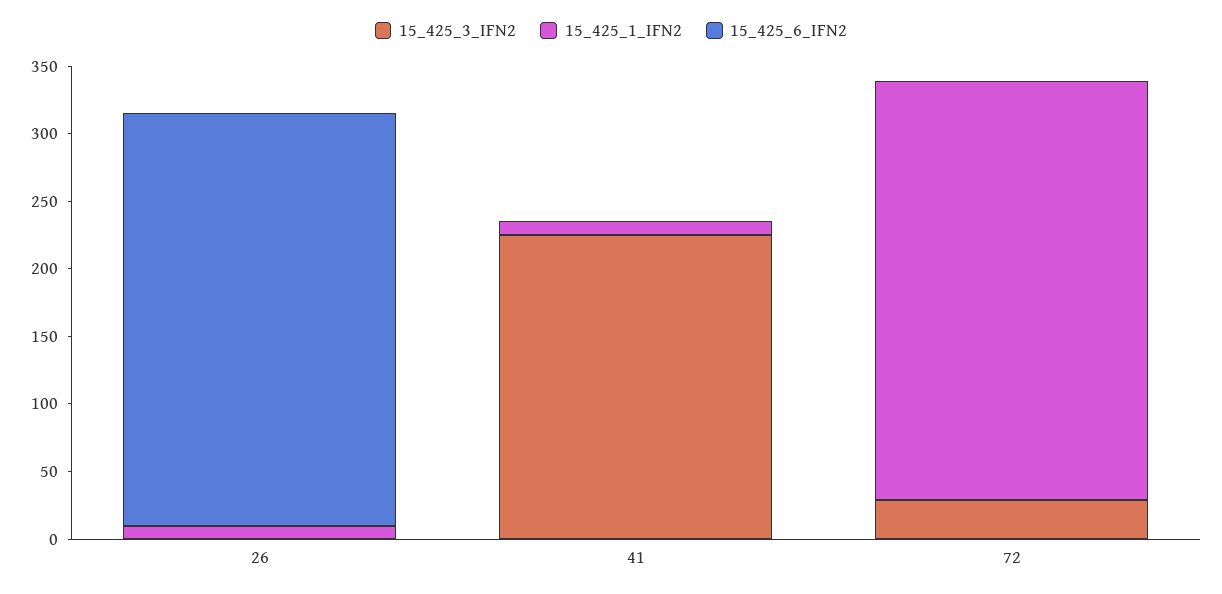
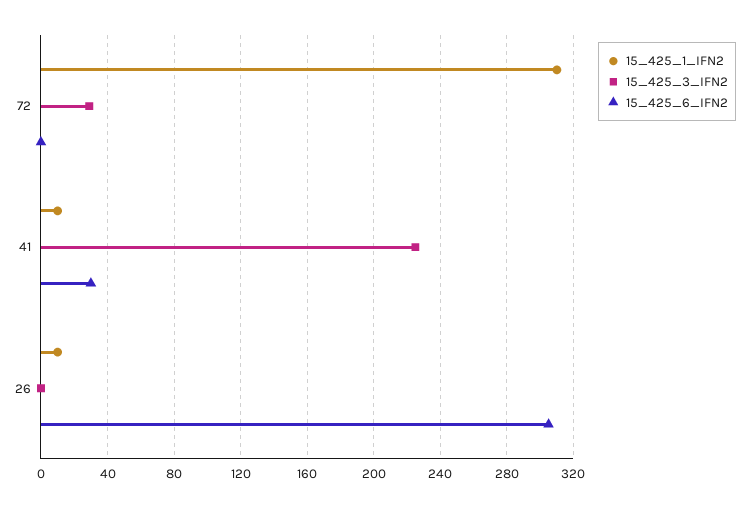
  {
    "15_425_3_IFN2": {
      "26": 0,
      "41": 225,
      "72": 30
    },
    "15_425_1_IFN2": {
      "26": 10,
      "41": 10,
      "72": 310
    },
    "15_425_6_IFN2": {
      "26": 305,
-     "41": 0,
+     "41": 30,
      "72": 0
    }
  }

